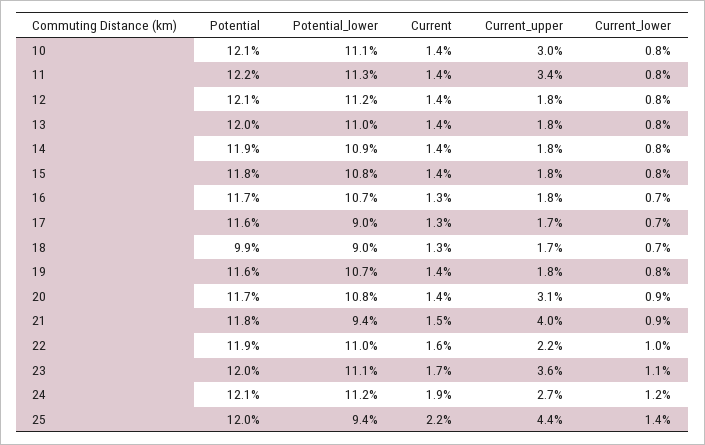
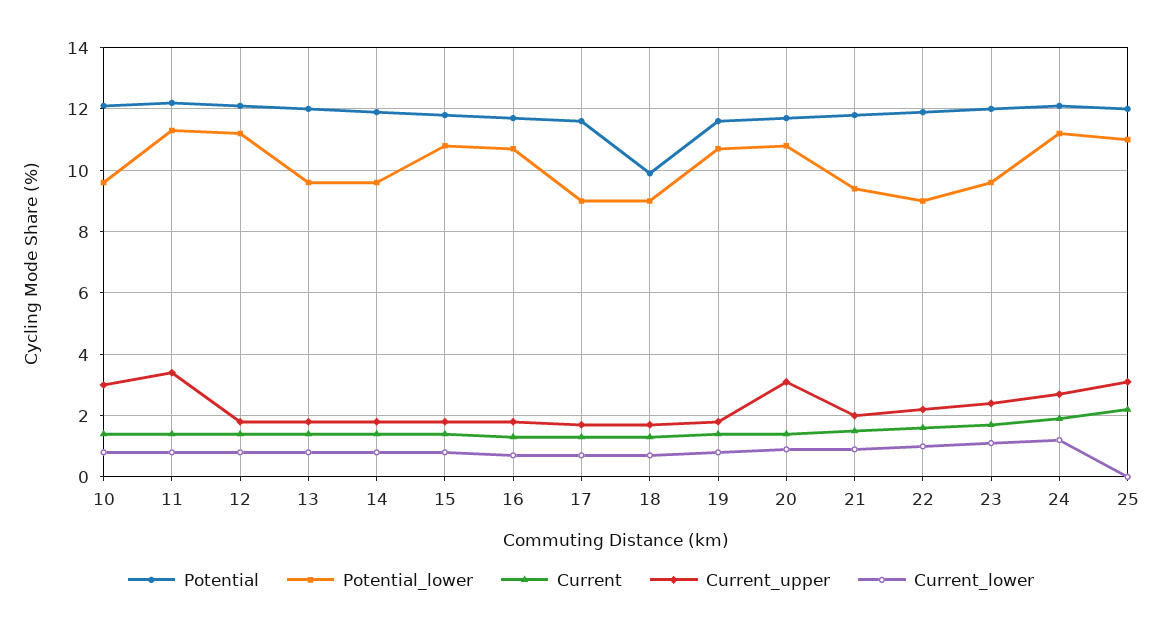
  {
    "Potential": {
      "10": 12.1,
      "11": 12.2,
      "12": 12.1,
      "13": 12,
      "14": 11.9,
      "15": 11.8,
      "16": 11.7,
      "17": 11.6,
      "18": 9.9,
      "19": 11.6,
      "20": 11.7,
      "21": 11.8,
      "22": 11.9,
      "23": 12,
      "24": 12.1,
      "25": 12
    },
    "Potential_lower": {
-     "10": 11.1,
+     "10": 9.5,
      "11": 11.3,
      "12": 11.2,
-     "13": 11,
+     "13": 9.5,
-     "14": 10.9,
+     "14": 9.5,
      "15": 10.8,
      "16": 10.7,
      "17": 9,
      "18": 9,
      "19": 10.7,
      "20": 10.8,
      "21": 9.4,
-     "22": 11,
+     "22": 9,
-     "23": 11.1,
+     "23": 9.5,
      "24": 11.2,
-     "25": 9.4
+     "25": 11
    },
    "Current": {
      "10": 1.4,
      "11": 1.4,
      "12": 1.4,
      "13": 1.4,
      "14": 1.4,
      "15": 1.4,
      "16": 1.3,
      "17": 1.3,
      "18": 1.3,
      "19": 1.4,
      "20": 1.4,
      "21": 1.5,
      "22": 1.6,
      "23": 1.7,
      "24": 1.9,
      "25": 2.2
    },
    "Current_upper": {
      "10": 3,
      "11": 3.4,
      "12": 1.8,
      "13": 1.8,
      "14": 1.8,
      "15": 1.8,
      "16": 1.8,
      "17": 1.7,
      "18": 1.7,
      "19": 1.8,
      "20": 3.1,
-     "21": 4,
+     "21": 2,
      "22": 2.2,
-     "23": 3.6,
+     "23": 2.5,
      "24": 2.7,
-     "25": 4.4
+     "25": 3
    },
    "Current_lower": {
      "10": 0.8,
      "11": 0.8,
      "12": 0.8,
      "13": 0.8,
      "14": 0.8,
      "15": 0.8,
      "16": 0.7,
      "17": 0.7,
      "18": 0.7,
      "19": 0.8,
      "20": 0.9,
      "21": 0.9,
      "22": 1,
      "23": 1.1,
      "24": 1.2,
-     "25": 1.4
+     "25": 0
    }
  }

